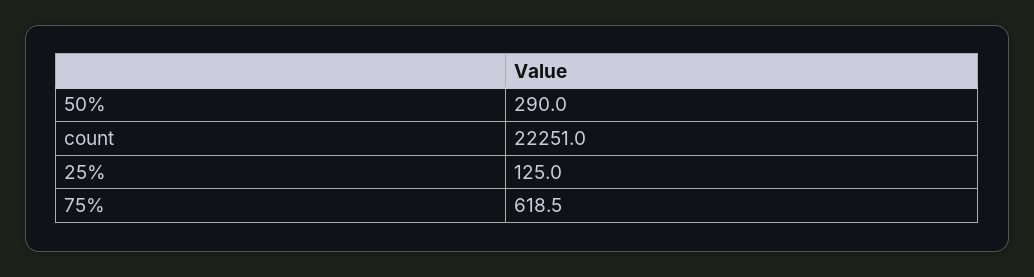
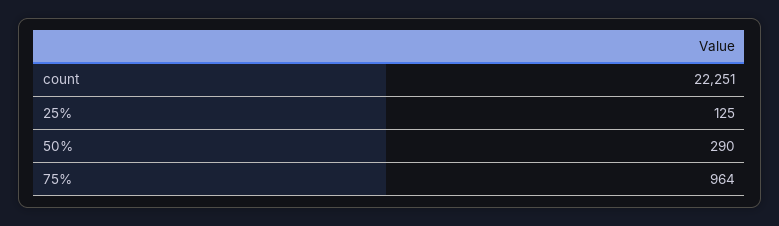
  {
    "50%": 290,
    "count": 22251,
    "25%": 125,
-   "75%": 618.5
+   "75%": 964
  }

